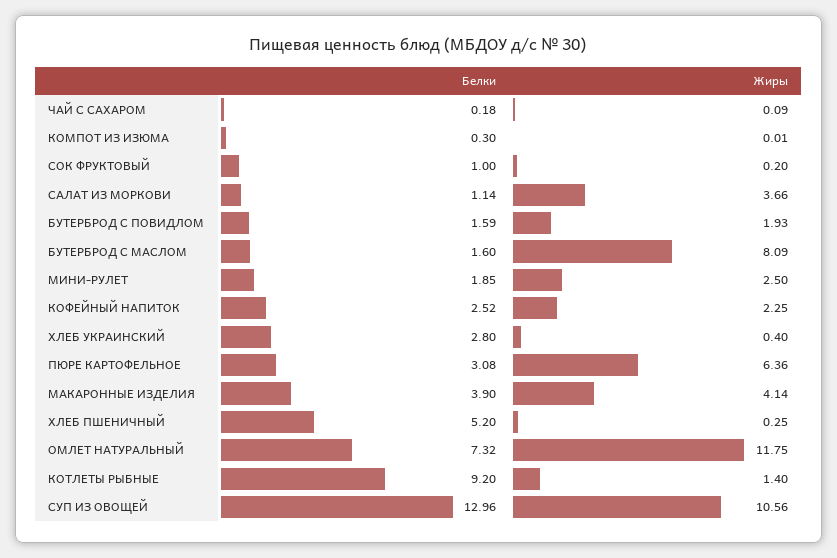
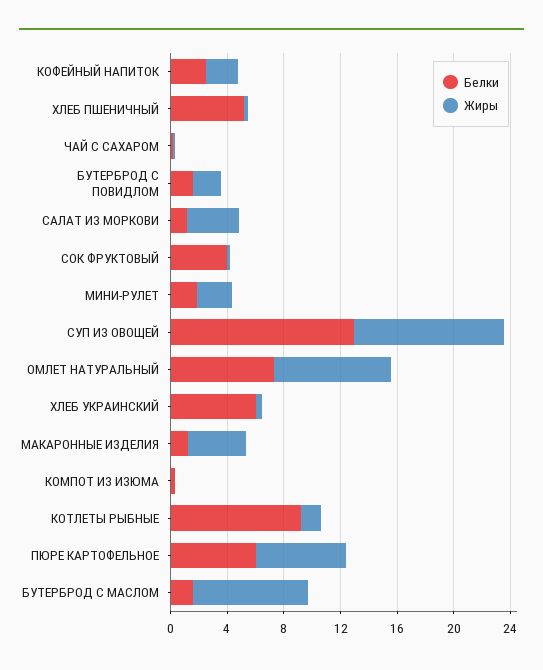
  {
    "Белки": {
      "ЧАЙ С САХАРОМ": 0.18,
      "КОМПОТ ИЗ ИЗЮМА": 0.3,
-     "СОК ФРУКТОВЫЙ": 1,
+     "СОК ФРУКТОВЫЙ": 4,
      "САЛАТ ИЗ МОРКОВИ": 1.14,
      "БУТЕРБРОД С ПОВИДЛОМ": 1.59,
      "БУТЕРБРОД С МАСЛОМ": 1.6,
      "МИНИ-РУЛЕТ": 1.85,
      "КОФЕЙНЫЙ НАПИТОК": 2.52,
-     "ХЛЕБ УКРАИНСКИЙ": 2.8,
+     "ХЛЕБ УКРАИНСКИЙ": 6,
-     "ПЮРЕ КАРТОФЕЛЬНОЕ": 3.08,
+     "ПЮРЕ КАРТОФЕЛЬНОЕ": 6,
-     "МАКАРОННЫЕ ИЗДЕЛИЯ": 3.9,
+     "МАКАРОННЫЕ ИЗДЕЛИЯ": 1,
      "ХЛЕБ ПШЕНИЧНЫЙ": 5.2,
      "ОМЛЕТ НАТУРАЛЬНЫЙ": 7.32,
      "КОТЛЕТЫ РЫБНЫЕ": 9.2,
      "СУП ИЗ ОВОЩЕЙ": 12.96
    },
    "Жиры": {
      "ЧАЙ С САХАРОМ": 0.09,
      "КОМПОТ ИЗ ИЗЮМА": 0.01,
      "СОК ФРУКТОВЫЙ": 0.2,
      "САЛАТ ИЗ МОРКОВИ": 3.66,
      "БУТЕРБРОД С ПОВИДЛОМ": 1.93,
      "БУТЕРБРОД С МАСЛОМ": 8.09,
      "МИНИ-РУЛЕТ": 2.5,
      "КОФЕЙНЫЙ НАПИТОК": 2.25,
      "ХЛЕБ УКРАИНСКИЙ": 0.4,
      "ПЮРЕ КАРТОФЕЛЬНОЕ": 6.36,
      "МАКАРОННЫЕ ИЗДЕЛИЯ": 4.14,
      "ХЛЕБ ПШЕНИЧНЫЙ": 0.25,
-     "ОМЛЕТ НАТУРАЛЬНЫЙ": 11.75,
+     "ОМЛЕТ НАТУРАЛЬНЫЙ": 8,
      "КОТЛЕТЫ РЫБНЫЕ": 1.4,
      "СУП ИЗ ОВОЩЕЙ": 10.56
    }
  }

